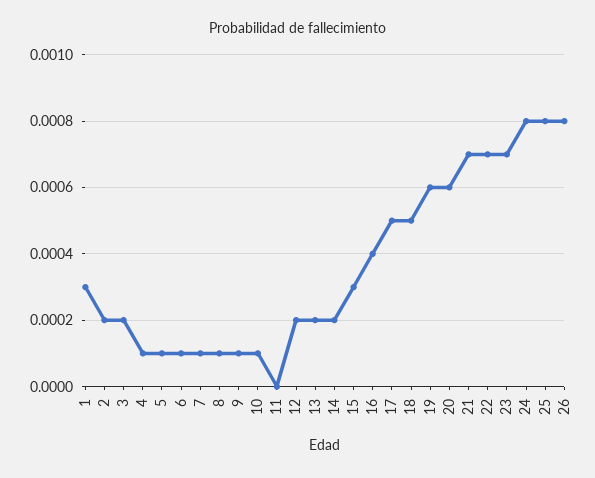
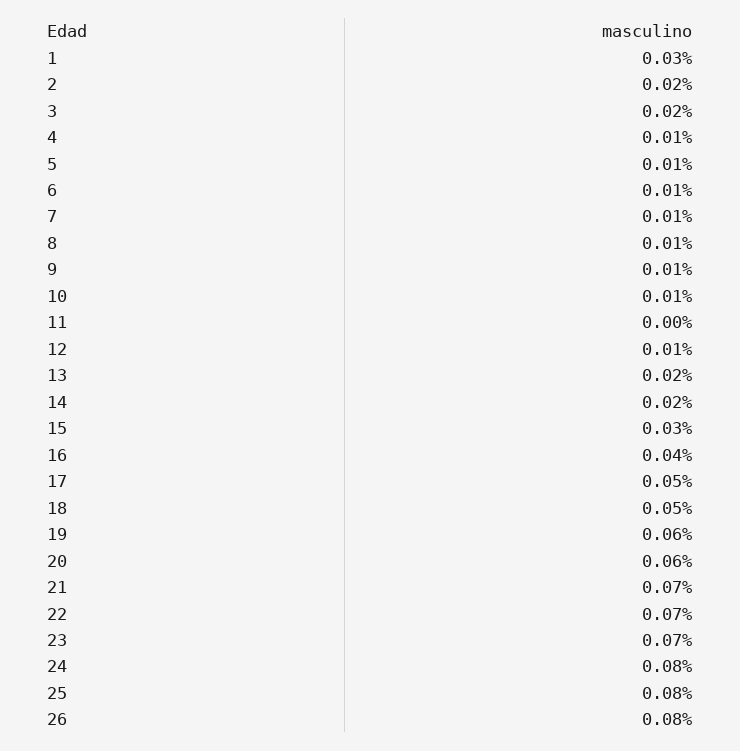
  {
    "1": 0.0003,
    "2": 0.0002,
    "3": 0.0002,
    "4": 0.0001,
    "5": 0.0001,
    "6": 0.0001,
    "7": 0.0001,
    "8": 0.0001,
    "9": 0.0001,
    "10": 0.0001,
    "11": 0,
-   "12": 0.0002,
+   "12": 0.0001,
    "13": 0.0002,
    "14": 0.0002,
    "15": 0.0003,
    "16": 0.0004,
    "17": 0.0005,
    "18": 0.0005,
    "19": 0.0006,
    "20": 0.0006,
    "21": 0.0007,
    "22": 0.0007,
    "23": 0.0007,
    "24": 0.0008,
    "25": 0.0008,
    "26": 0.0008
  }

